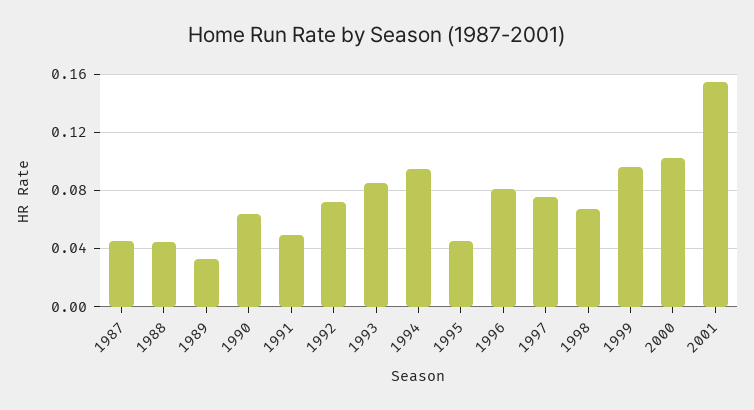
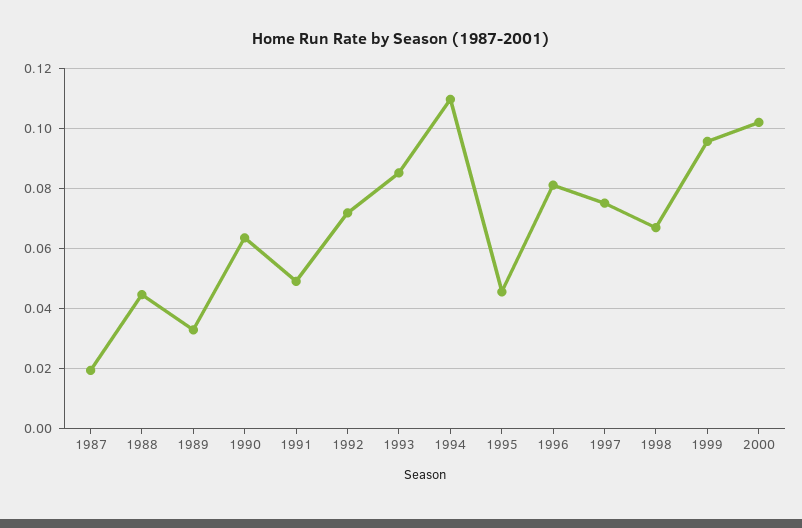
  {
-   "1987": 0.045,
+   "1987": 0.02,
    "1988": 0.045,
    "1989": 0.0325,
    "1990": 0.0625,
    "1991": 0.05,
    "1992": 0.0725,
    "1993": 0.085,
-   "1994": 0.095,
+   "1994": 0.11,
    "1995": 0.045,
    "1996": 0.08,
    "1997": 0.075,
    "1998": 0.0675,
    "1999": 0.095,
-   "2000": 0.1025,
+   "2000": 0.1025
-   "2001": 0.155
  }

